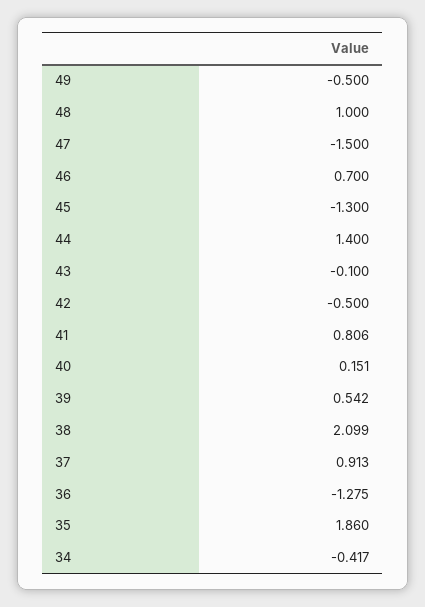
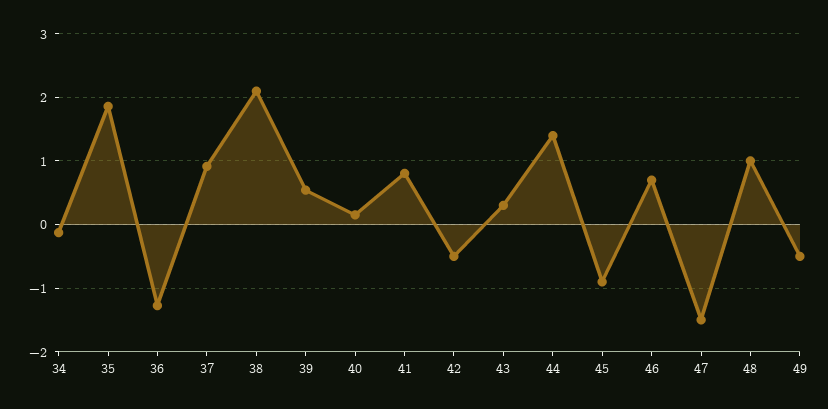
  {
    "49": -0.5,
    "48": 1,
    "47": -1.5,
    "46": 0.7,
-   "45": -1.3,
+   "45": -0.9,
    "44": 1.4,
-   "43": -0.1,
+   "43": 0.3,
    "42": -0.5,
    "41": 0.806,
    "40": 0.151,
    "39": 0.542,
    "38": 2.099,
    "37": 0.913,
    "36": -1.275,
    "35": 1.86,
-   "34": -0.417
+   "34": -0.1
  }

